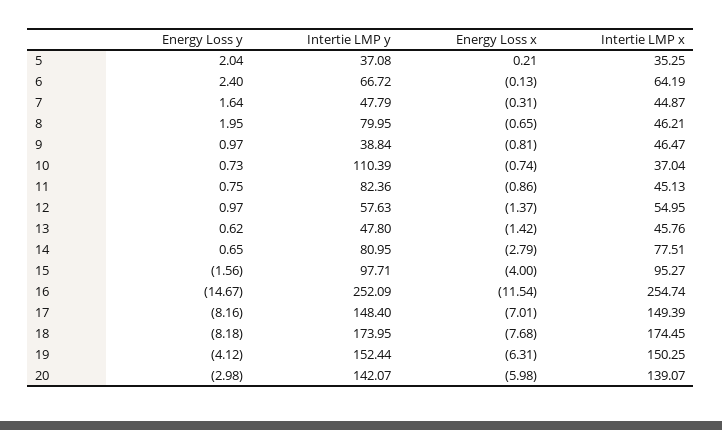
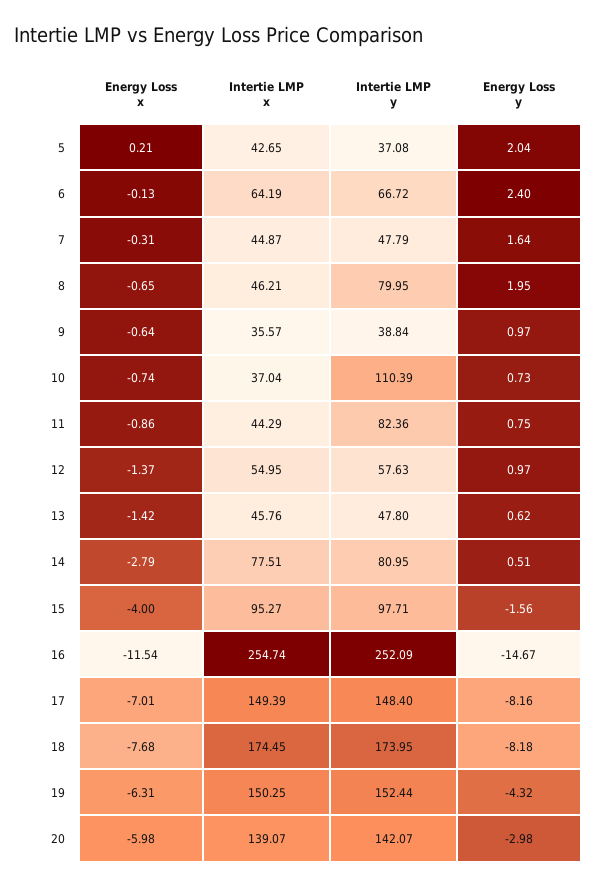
  {
    "Energy Loss y": {
      "5": 2.04,
      "6": 2.4,
      "7": 1.64,
      "8": 1.95,
      "9": 0.97,
      "10": 0.73,
      "11": 0.75,
      "12": 0.97,
      "13": 0.62,
-     "14": 0.65,
+     "14": 0.51,
      "15": -1.56,
      "16": -14.67,
      "17": -8.16,
      "18": -8.18,
-     "19": -4.12,
+     "19": -4.32,
      "20": -2.98
    },
    "Intertie LMP y": {
      "5": 37.08,
      "6": 66.72,
      "7": 47.79,
      "8": 79.95,
      "9": 38.84,
      "10": 110.39,
      "11": 82.36,
      "12": 57.63,
      "13": 47.8,
      "14": 80.95,
      "15": 97.71,
      "16": 252.09,
      "17": 148.4,
      "18": 173.95,
      "19": 152.44,
      "20": 142.07
    },
    "Energy Loss x": {
      "5": 0.21,
      "6": -0.13,
      "7": -0.31,
      "8": -0.65,
-     "9": -0.81,
+     "9": -0.64,
      "10": -0.74,
      "11": -0.86,
      "12": -1.37,
      "13": -1.42,
      "14": -2.79,
      "15": -4,
      "16": -11.54,
      "17": -7.01,
      "18": -7.68,
      "19": -6.31,
      "20": -5.98
    },
    "Intertie LMP x": {
-     "5": 35.25,
+     "5": 42.65,
      "6": 64.19,
      "7": 44.87,
      "8": 46.21,
-     "9": 46.47,
+     "9": 35.57,
      "10": 37.04,
-     "11": 45.13,
+     "11": 44.29,
      "12": 54.95,
      "13": 45.76,
      "14": 77.51,
      "15": 95.27,
      "16": 254.74,
      "17": 149.39,
      "18": 174.45,
      "19": 150.25,
      "20": 139.07
    }
  }

